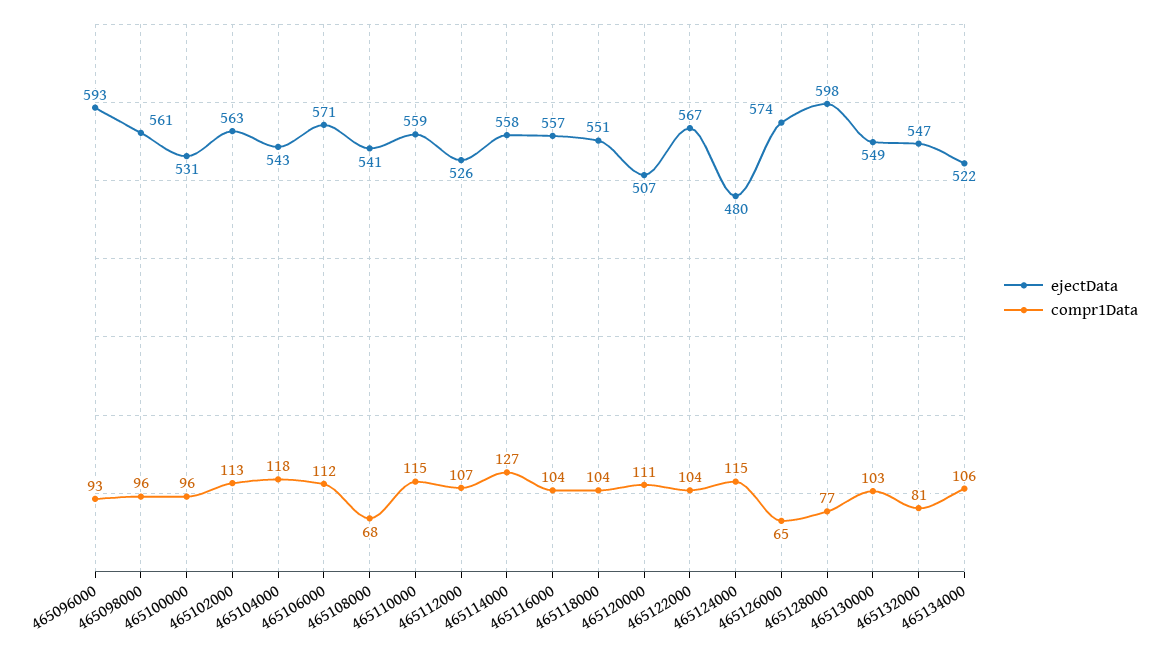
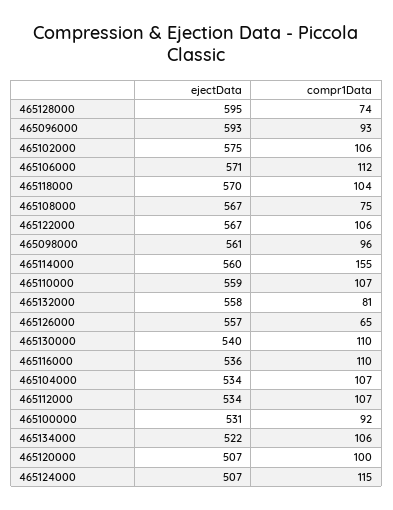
  {
    "ejectData": {
      "465096000": 593,
      "465098000": 561,
      "465100000": 531,
-     "465102000": 563,
+     "465102000": 575,
-     "465104000": 543,
+     "465104000": 534,
      "465106000": 571,
-     "465108000": 541,
+     "465108000": 567,
      "465110000": 559,
-     "465112000": 526,
+     "465112000": 534,
-     "465114000": 558,
+     "465114000": 560,
-     "465116000": 557,
+     "465116000": 536,
-     "465118000": 551,
+     "465118000": 570,
      "465120000": 507,
      "465122000": 567,
-     "465124000": 480,
+     "465124000": 507,
-     "465126000": 574,
+     "465126000": 557,
-     "465128000": 598,
+     "465128000": 595,
-     "465130000": 549,
+     "465130000": 540,
-     "465132000": 547,
+     "465132000": 558,
      "465134000": 522
    },
    "compr1Data": {
      "465096000": 93,
      "465098000": 96,
-     "465100000": 96,
+     "465100000": 92,
-     "465102000": 113,
+     "465102000": 106,
-     "465104000": 118,
+     "465104000": 107,
      "465106000": 112,
-     "465108000": 68,
+     "465108000": 75,
-     "465110000": 115,
+     "465110000": 107,
      "465112000": 107,
-     "465114000": 127,
+     "465114000": 155,
-     "465116000": 104,
+     "465116000": 110,
      "465118000": 104,
-     "465120000": 111,
+     "465120000": 100,
-     "465122000": 104,
+     "465122000": 106,
      "465124000": 115,
      "465126000": 65,
-     "465128000": 77,
+     "465128000": 74,
-     "465130000": 103,
+     "465130000": 110,
      "465132000": 81,
      "465134000": 106
    }
  }

